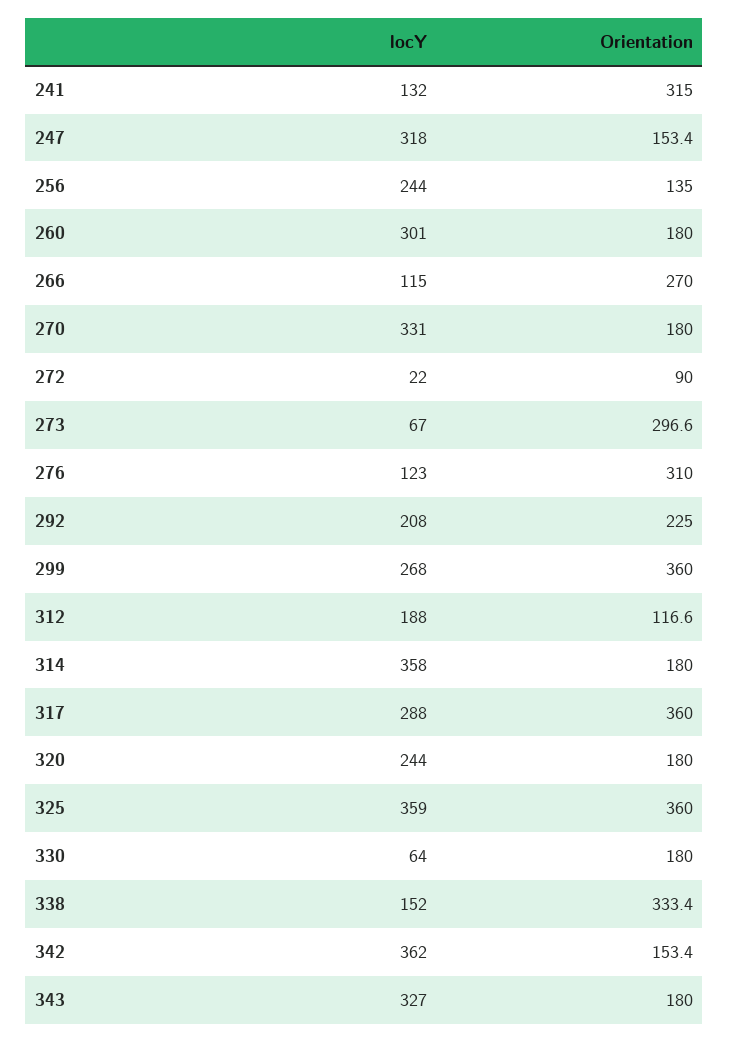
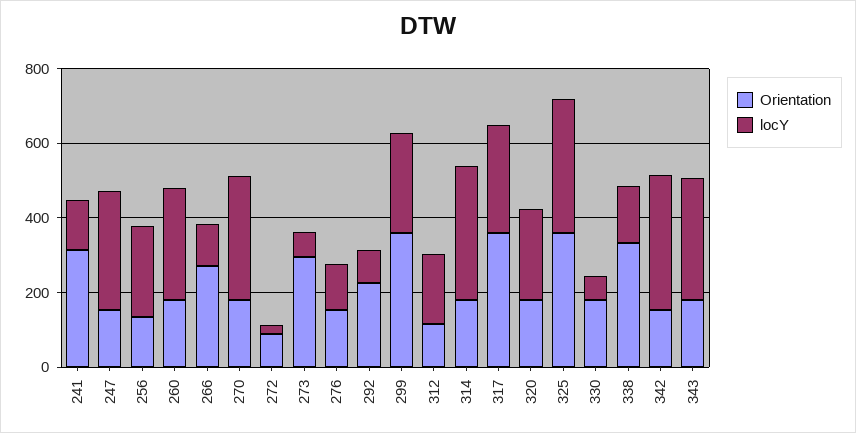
  {
    "locY": {
      "241": 132,
      "247": 318,
      "256": 244,
      "260": 301,
      "266": 115,
      "270": 331,
      "272": 22,
      "273": 67,
      "276": 123,
-     "292": 208,
+     "292": 100,
      "299": 268,
      "312": 188,
      "314": 358,
      "317": 288,
      "320": 244,
      "325": 359,
      "330": 64,
      "338": 152,
      "342": 362,
      "343": 327
    },
    "Orientation": {
      "241": 315,
      "247": 153.4,
      "256": 135,
      "260": 180,
      "266": 270,
      "270": 180,
      "272": 90,
      "273": 296.6,
-     "276": 310,
+     "276": 150,
      "292": 225,
      "299": 360,
      "312": 116.6,
      "314": 180,
      "317": 360,
      "320": 180,
      "325": 360,
      "330": 180,
      "338": 333.4,
      "342": 153.4,
      "343": 180
    }
  }

